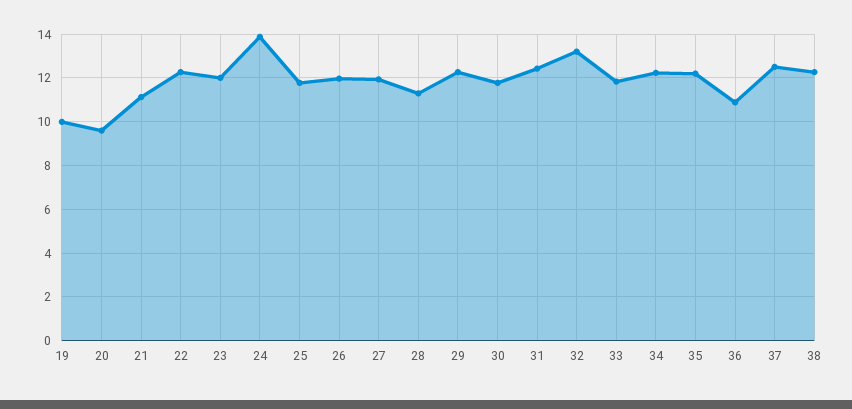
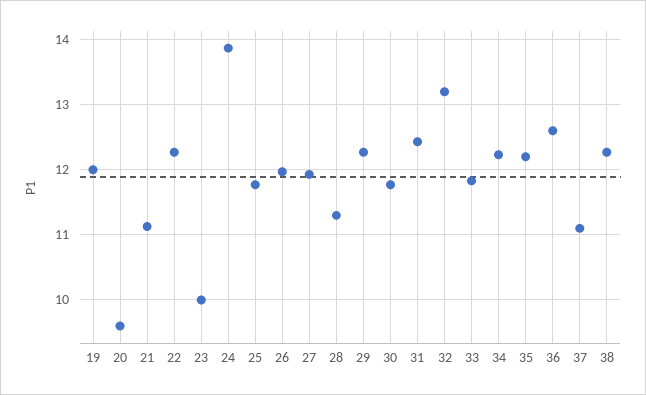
  {
-   "19": 10,
+   "19": 12,
    "20": 9.6,
    "21": 11.1,
    "22": 12.3,
-   "23": 12,
+   "23": 10,
    "24": 13.9,
    "25": 11.8,
    "26": 12,
    "27": 11.9,
    "28": 11.3,
    "29": 12.3,
    "30": 11.8,
    "31": 12.4,
    "32": 13.2,
    "33": 11.8,
    "34": 12.2,
    "35": 12.2,
-   "36": 11,
+   "36": 12.6,
-   "37": 12.5,
+   "37": 11.1,
    "38": 12.3
  }

